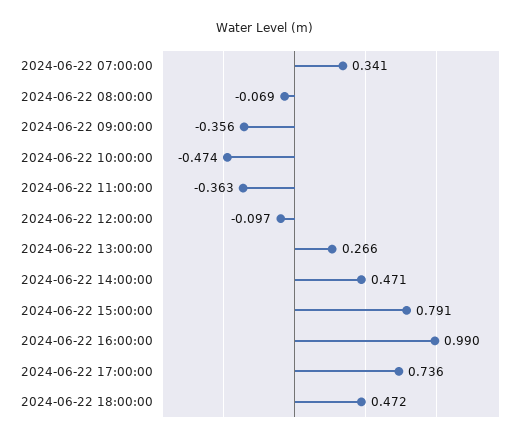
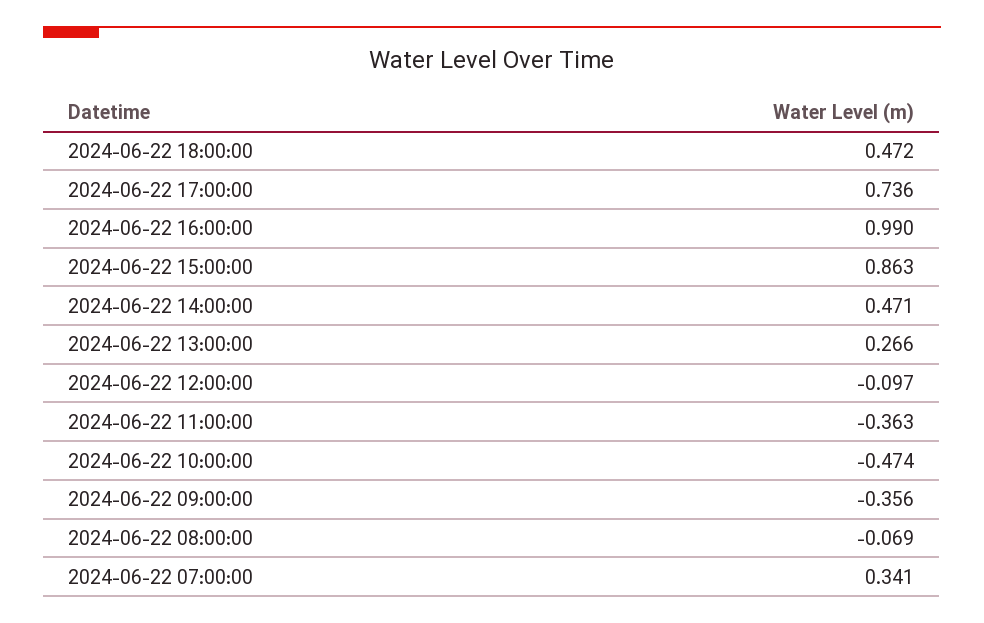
  {
    "2024-06-22 07:00:00": 0.341,
    "2024-06-22 08:00:00": -0.069,
    "2024-06-22 09:00:00": -0.356,
    "2024-06-22 10:00:00": -0.474,
    "2024-06-22 11:00:00": -0.363,
    "2024-06-22 12:00:00": -0.097,
    "2024-06-22 13:00:00": 0.266,
    "2024-06-22 14:00:00": 0.471,
-   "2024-06-22 15:00:00": 0.791,
+   "2024-06-22 15:00:00": 0.863,
    "2024-06-22 16:00:00": 0.99,
    "2024-06-22 17:00:00": 0.736,
    "2024-06-22 18:00:00": 0.472
  }

